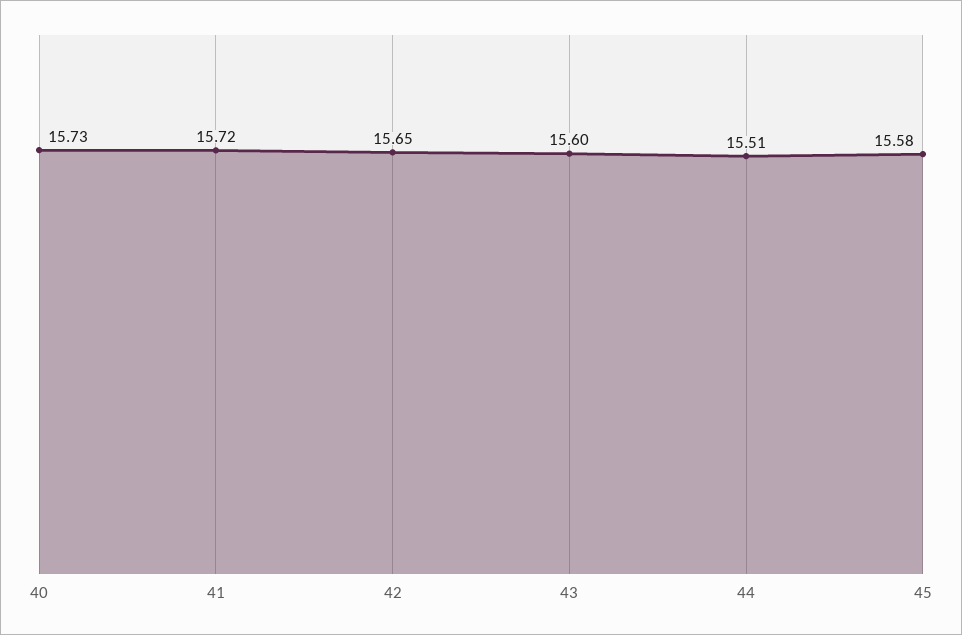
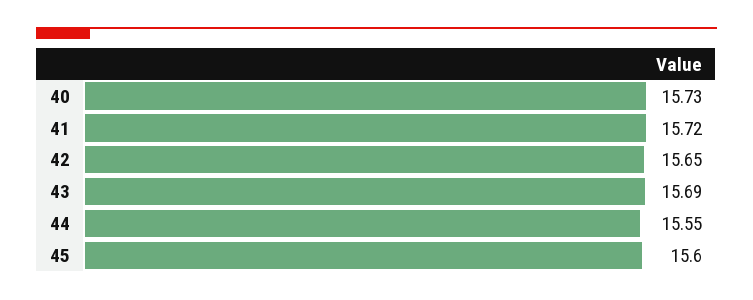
  {
    "40": 15.73,
    "41": 15.72,
    "42": 15.65,
-   "43": 15.6,
+   "43": 15.69,
-   "44": 15.51,
+   "44": 15.55,
-   "45": 15.58
+   "45": 15.6
  }

